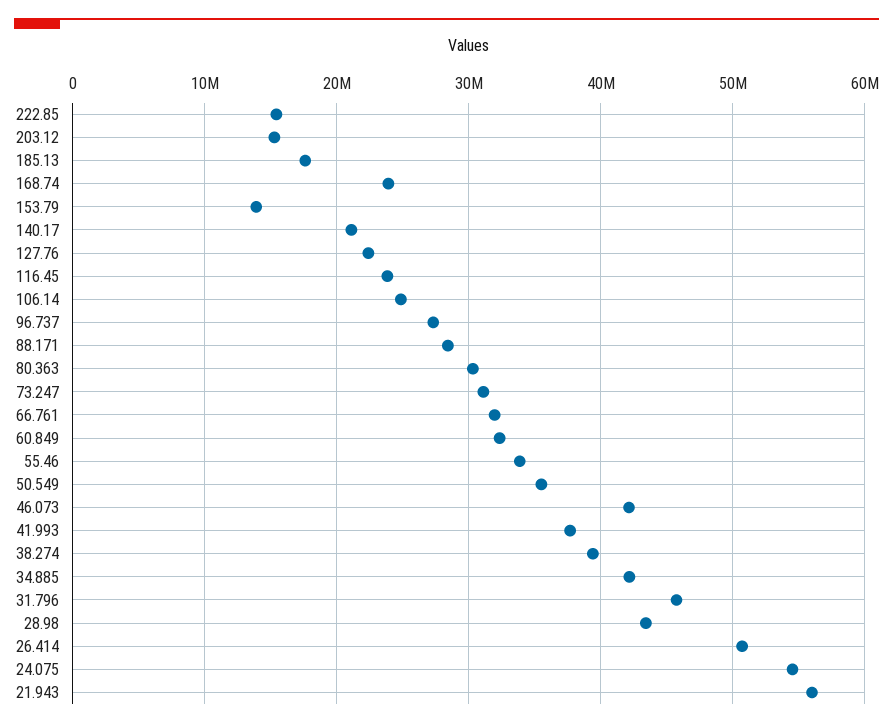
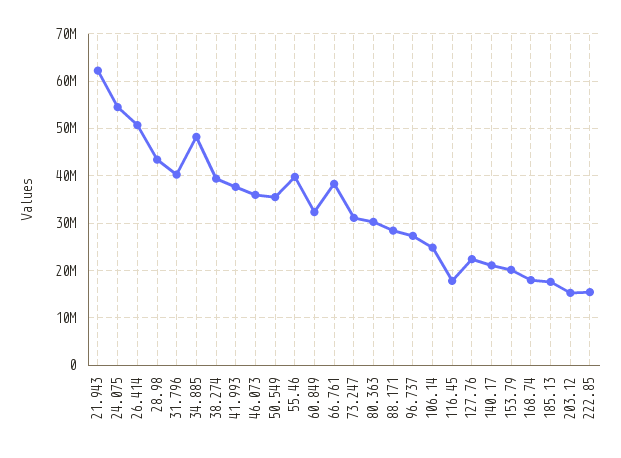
  {
    "222.85": 15000000,
    "203.12": 15000000,
    "185.13": 18000000,
-   "168.74": 24000000,
+   "168.74": 18000000,
-   "153.79": 14000000,
+   "153.79": 20000000,
    "140.17": 21000000,
    "127.76": 22000000,
-   "116.45": 24000000,
+   "116.45": 18000000,
    "106.14": 25000000,
    "96.737": 27000000,
    "88.171": 28000000,
    "80.363": 30000000,
    "73.247": 31000000,
-   "66.761": 32000000,
+   "66.761": 38000000,
    "60.849": 32000000,
-   "55.46": 34000000,
+   "55.46": 40000000,
    "50.549": 35000000,
-   "46.073": 42000000,
+   "46.073": 36000000,
    "41.993": 38000000,
    "38.274": 39000000,
-   "34.885": 42000000,
+   "34.885": 48000000,
-   "31.796": 46000000,
+   "31.796": 40000000,
    "28.98": 43000000,
    "26.414": 51000000,
    "24.075": 55000000,
-   "21.943": 56000000
+   "21.943": 62000000
  }

